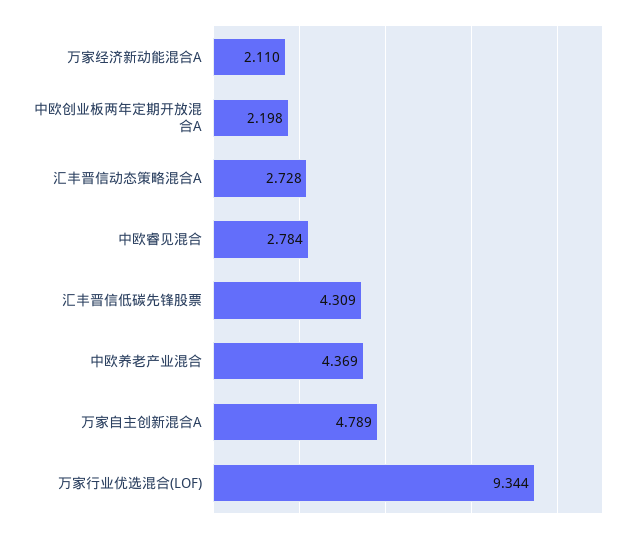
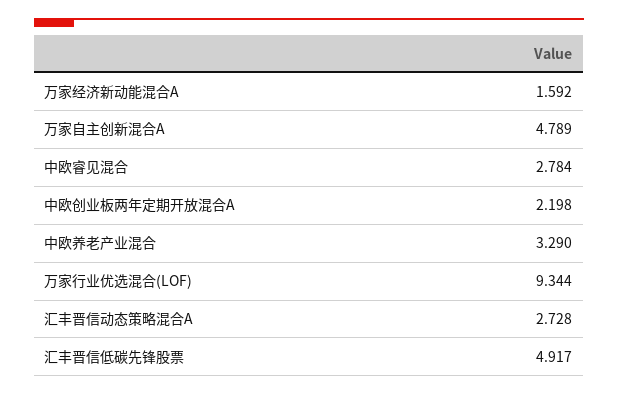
  {
-   "万家经济新动能混合A": 2.11,
+   "万家经济新动能混合A": 1.592,
    "中欧创业板两年定期开放混合A": 2.198,
    "汇丰晋信动态策略混合A": 2.728,
    "中欧睿见混合": 2.784,
-   "汇丰晋信低碳先锋股票": 4.309,
+   "汇丰晋信低碳先锋股票": 4.917,
-   "中欧养老产业混合": 4.369,
+   "中欧养老产业混合": 3.29,
    "万家自主创新混合A": 4.789,
    "万家行业优选混合(LOF)": 9.344
  }

